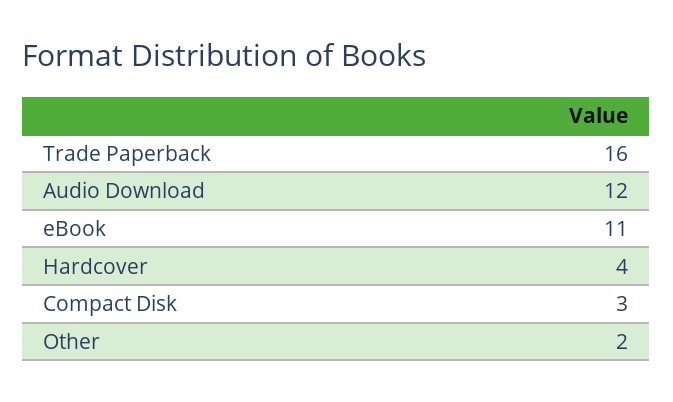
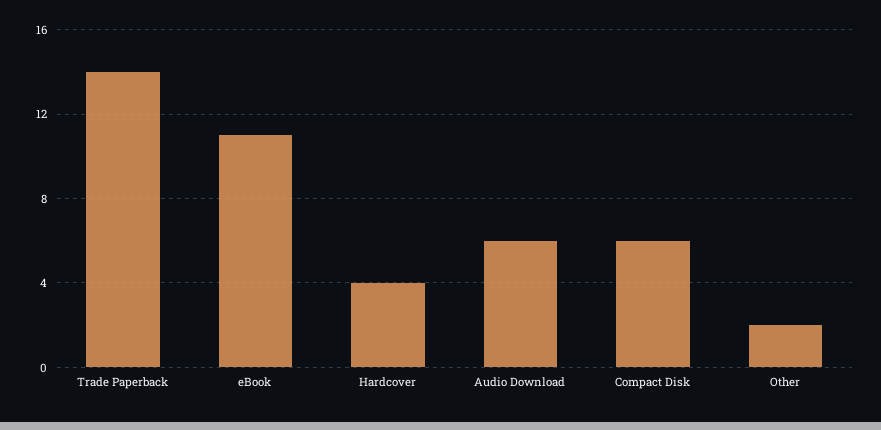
  {
-   "Trade Paperback": 16,
+   "Trade Paperback": 14,
-   "Audio Download": 12,
+   "Audio Download": 6,
    "eBook": 11,
    "Hardcover": 4,
-   "Compact Disk": 3,
+   "Compact Disk": 6,
    "Other": 2
  }

